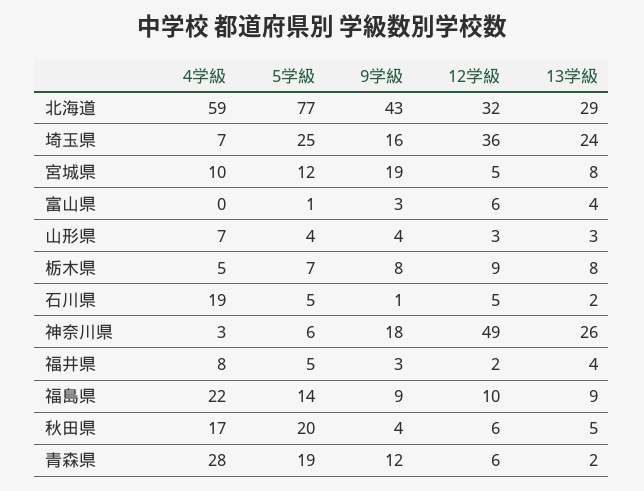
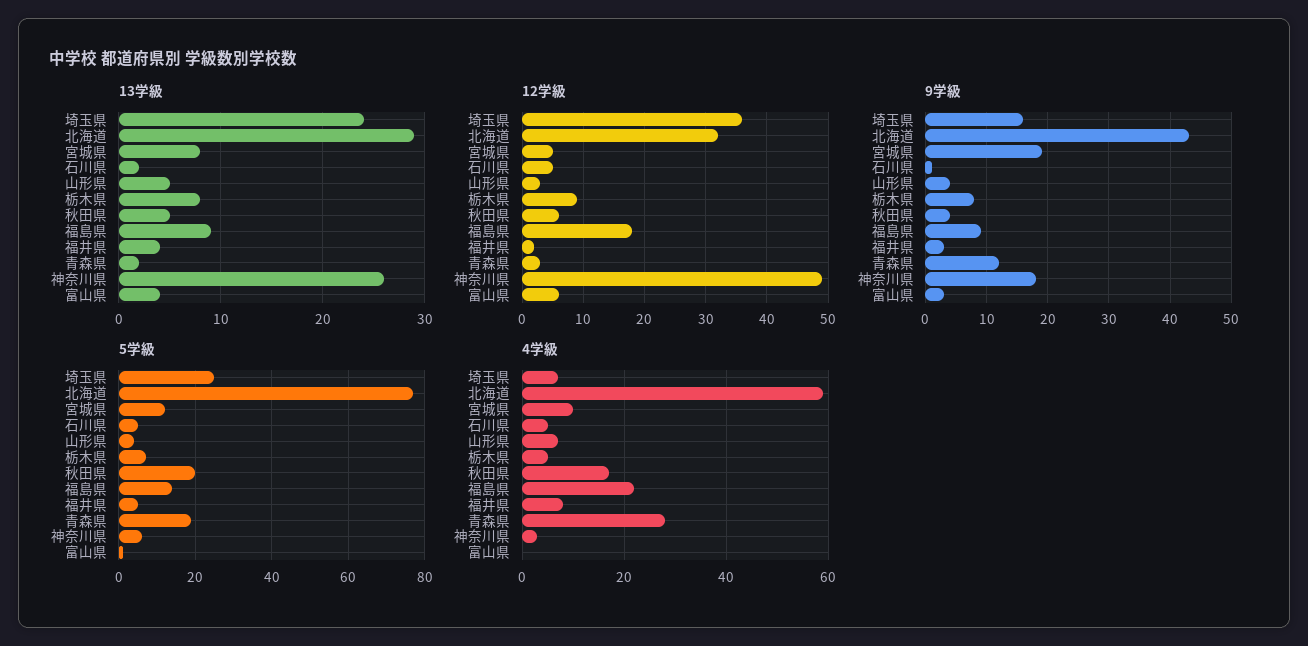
  {
    "4学級": {
      "北海道": 59,
      "埼玉県": 7,
      "宮城県": 10,
      "富山県": 0,
      "山形県": 7,
      "栃木県": 5,
-     "石川県": 19,
+     "石川県": 5,
      "神奈川県": 3,
      "福井県": 8,
      "福島県": 22,
      "秋田県": 17,
      "青森県": 28
    },
    "5学級": {
      "北海道": 77,
      "埼玉県": 25,
      "宮城県": 12,
      "富山県": 1,
      "山形県": 4,
      "栃木県": 7,
      "石川県": 5,
      "神奈川県": 6,
      "福井県": 5,
      "福島県": 14,
      "秋田県": 20,
      "青森県": 19
    },
    "9学級": {
      "北海道": 43,
      "埼玉県": 16,
      "宮城県": 19,
      "富山県": 3,
      "山形県": 4,
      "栃木県": 8,
      "石川県": 1,
      "神奈川県": 18,
      "福井県": 3,
      "福島県": 9,
      "秋田県": 4,
      "青森県": 12
    },
    "12学級": {
      "北海道": 32,
      "埼玉県": 36,
      "宮城県": 5,
      "富山県": 6,
      "山形県": 3,
      "栃木県": 9,
      "石川県": 5,
      "神奈川県": 49,
      "福井県": 2,
-     "福島県": 10,
+     "福島県": 18,
      "秋田県": 6,
-     "青森県": 6
+     "青森県": 3
    },
    "13学級": {
      "北海道": 29,
      "埼玉県": 24,
      "宮城県": 8,
      "富山県": 4,
-     "山形県": 3,
+     "山形県": 5,
      "栃木県": 8,
      "石川県": 2,
      "神奈川県": 26,
      "福井県": 4,
      "福島県": 9,
      "秋田県": 5,
      "青森県": 2
    }
  }

